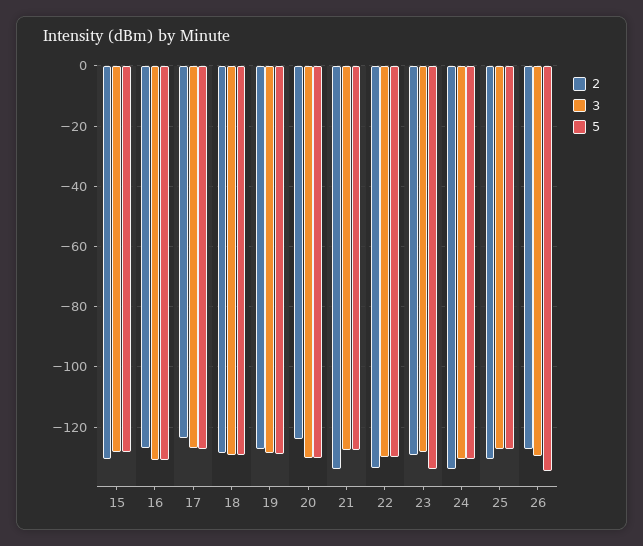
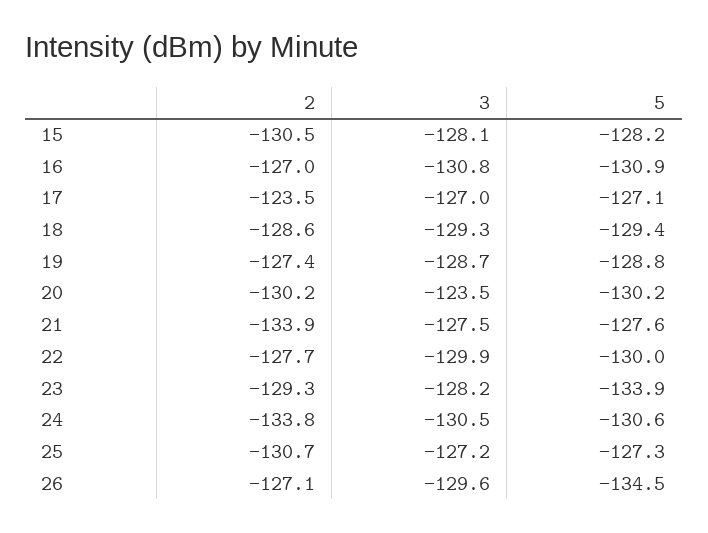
  {
    "2": {
      "15": -130.5,
      "16": -127,
      "17": -123.5,
      "18": -128.6,
      "19": -127.4,
-     "20": -124,
+     "20": -130.2,
      "21": -133.9,
-     "22": -134,
+     "22": -127.7,
      "23": -129.3,
      "24": -133.8,
      "25": -130.7,
      "26": -127.1
    },
    "3": {
      "15": -128.1,
      "16": -130.8,
      "17": -127,
      "18": -129.3,
      "19": -128.7,
-     "20": -130,
+     "20": -123.5,
      "21": -127.5,
      "22": -129.9,
      "23": -128.2,
      "24": -130.5,
      "25": -127.2,
      "26": -129.6
    },
    "5": {
      "15": -128.2,
      "16": -130.9,
      "17": -127.1,
      "18": -129.4,
      "19": -128.8,
      "20": -130.2,
      "21": -127.6,
      "22": -130,
      "23": -133.9,
      "24": -130.6,
      "25": -127.3,
      "26": -134.5
    }
  }

